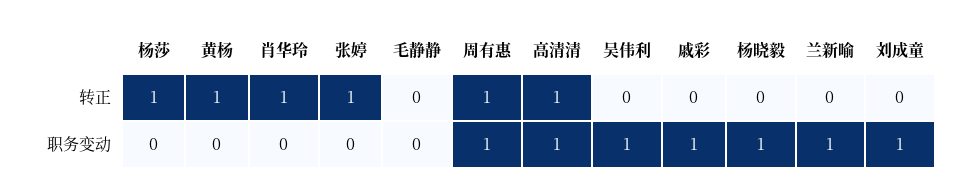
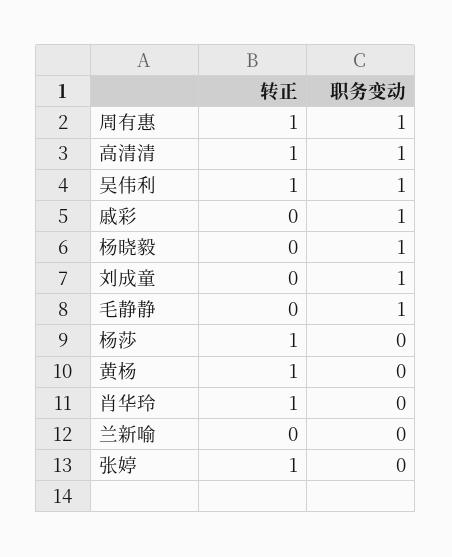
  {
    "杨莎": {
      "转正": 1,
      "职务变动": 0
    },
    "黄杨": {
      "转正": 1,
      "职务变动": 0
    },
    "肖华玲": {
      "转正": 1,
      "职务变动": 0
    },
    "张婷": {
      "转正": 1,
      "职务变动": 0
    },
    "毛静静": {
      "转正": 0,
-     "职务变动": 0
+     "职务变动": 1
    },
    "周有惠": {
      "转正": 1,
      "职务变动": 1
    },
    "高清清": {
      "转正": 1,
      "职务变动": 1
    },
    "吴伟利": {
-     "转正": 0,
+     "转正": 1,
      "职务变动": 1
    },
    "戚彩": {
      "转正": 0,
      "职务变动": 1
    },
    "杨晓毅": {
      "转正": 0,
      "职务变动": 1
    },
    "兰新喻": {
      "转正": 0,
-     "职务变动": 1
+     "职务变动": 0
    },
    "刘成童": {
      "转正": 0,
      "职务变动": 1
    }
  }

